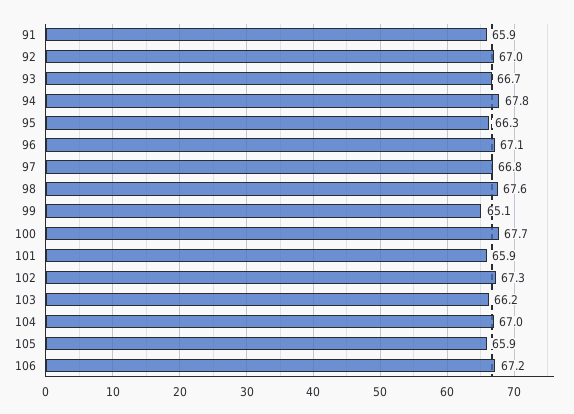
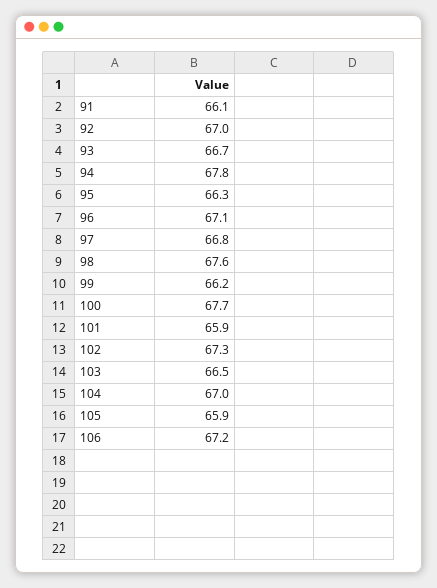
  {
-   "91": 65.9,
+   "91": 66.1,
    "92": 67,
    "93": 66.7,
    "94": 67.8,
    "95": 66.3,
    "96": 67.1,
    "97": 66.8,
    "98": 67.6,
-   "99": 65.1,
+   "99": 66.2,
    "100": 67.7,
    "101": 65.9,
    "102": 67.3,
-   "103": 66.2,
+   "103": 66.5,
    "104": 67,
    "105": 65.9,
    "106": 67.2
  }

